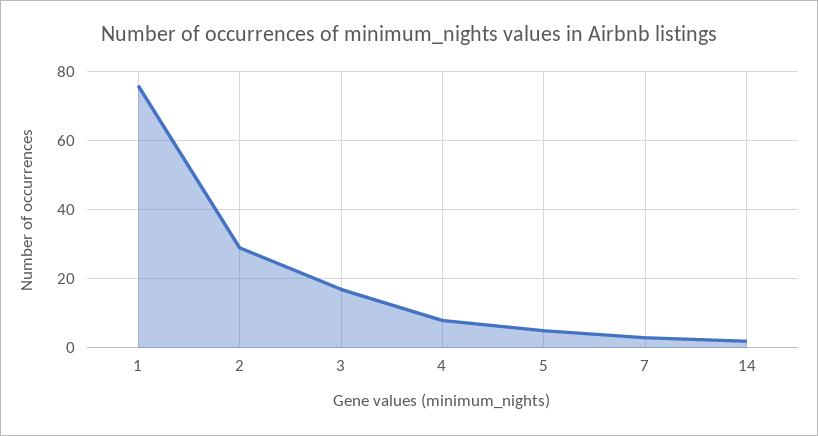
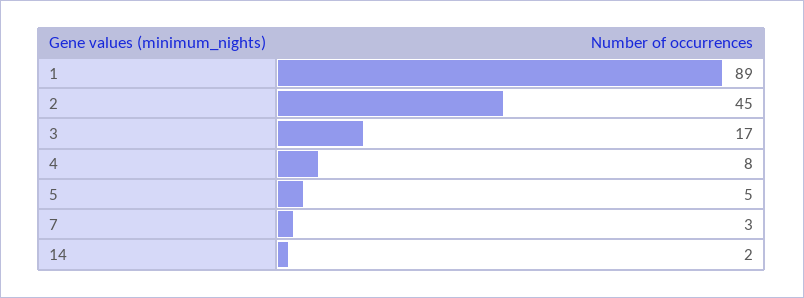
  {
-   "1": 75,
+   "1": 89,
-   "2": 30,
+   "2": 45,
    "3": 17,
    "4": 8,
    "5": 5,
    "7": 3,
    "14": 2
  }

